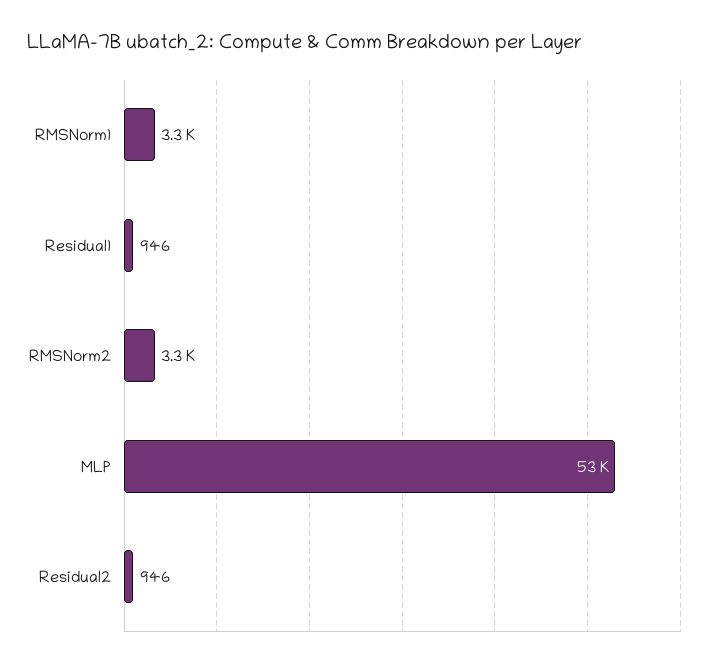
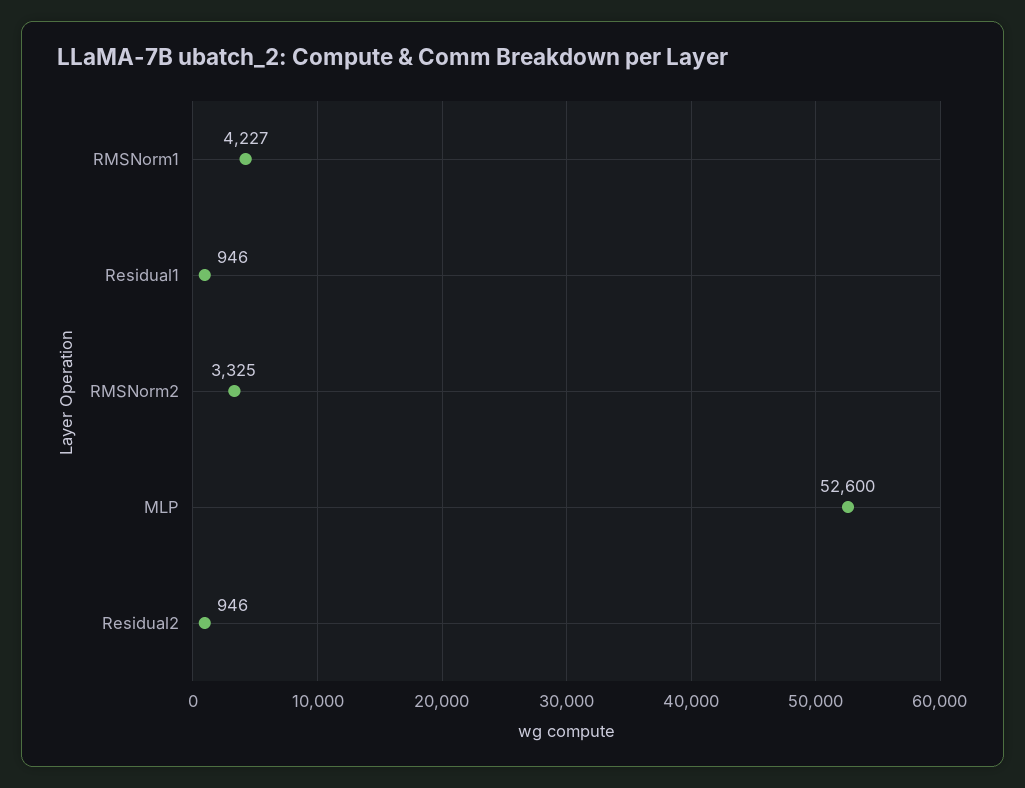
  {
-   "RMSNorm1": 3300,
+   "RMSNorm1": 4227,
    "Residual1": 946,
    "RMSNorm2": 3325,
    "MLP": 52600,
    "Residual2": 946
  }

